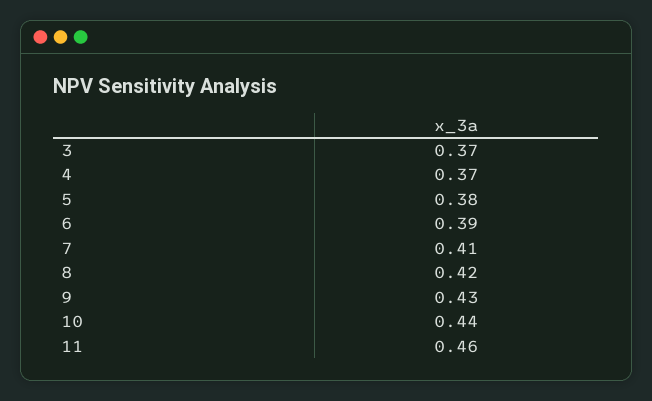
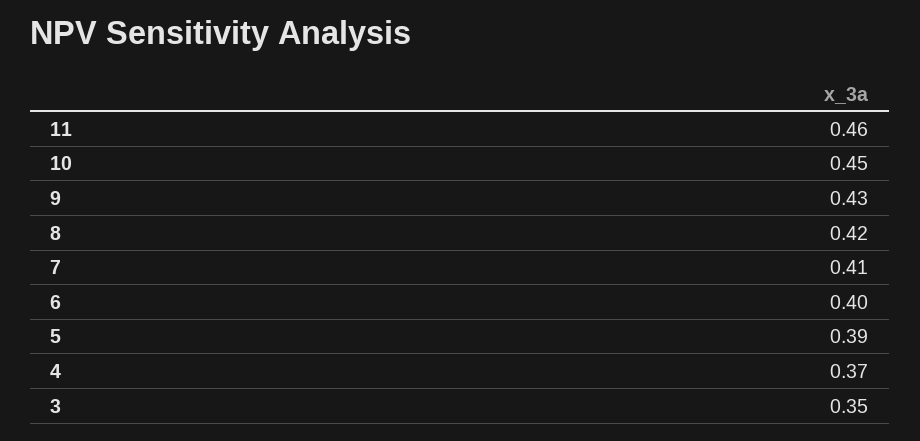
  {
-   "3": 0.37,
+   "3": 0.35,
    "4": 0.37,
-   "5": 0.38,
+   "5": 0.39,
-   "6": 0.39,
+   "6": 0.4,
    "7": 0.41,
    "8": 0.42,
    "9": 0.43,
-   "10": 0.44,
+   "10": 0.45,
    "11": 0.46
  }

